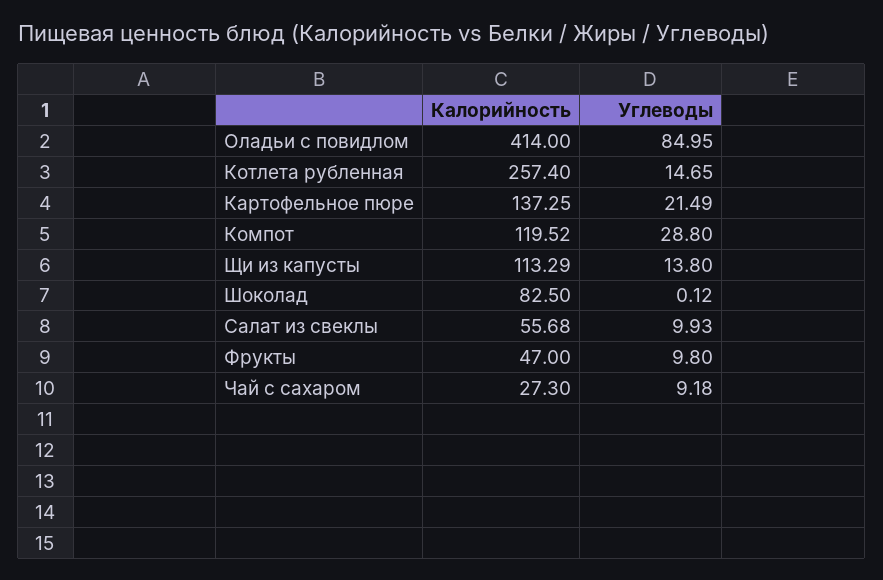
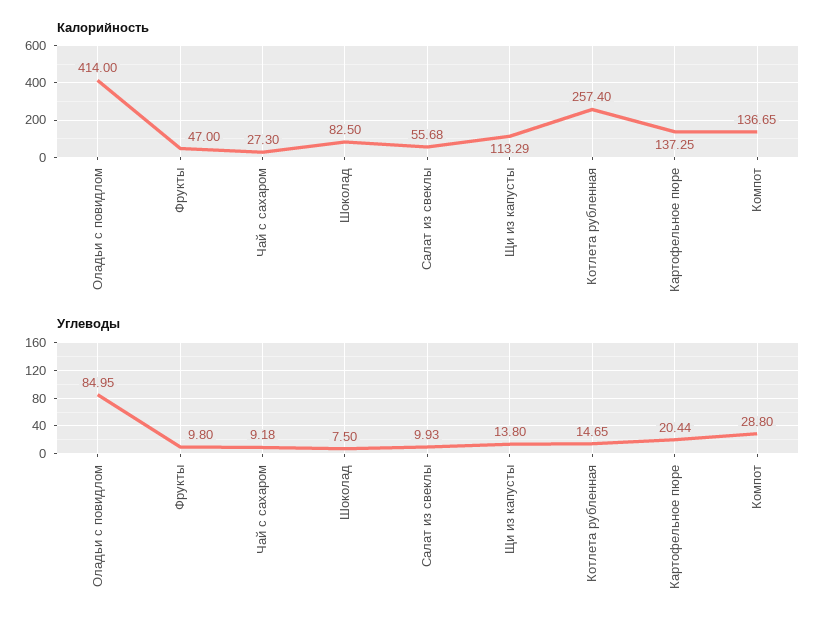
  {
    "Калорийность": {
      "Оладьи с повидлом": 414,
      "Котлета рубленная": 257.4,
      "Картофельное пюре": 137.25,
-     "Компот": 119.52,
+     "Компот": 136.65,
      "Щи из капусты": 113.29,
      "Шоколад": 82.5,
      "Салат из свеклы": 55.68,
      "Фрукты": 47,
      "Чай с сахаром": 27.3
    },
    "Углеводы": {
      "Оладьи с повидлом": 84.95,
      "Котлета рубленная": 14.65,
-     "Картофельное пюре": 21.49,
+     "Картофельное пюре": 20.44,
      "Компот": 28.8,
      "Щи из капусты": 13.8,
-     "Шоколад": 0.12,
+     "Шоколад": 7.5,
      "Салат из свеклы": 9.93,
      "Фрукты": 9.8,
      "Чай с сахаром": 9.18
    }
  }

